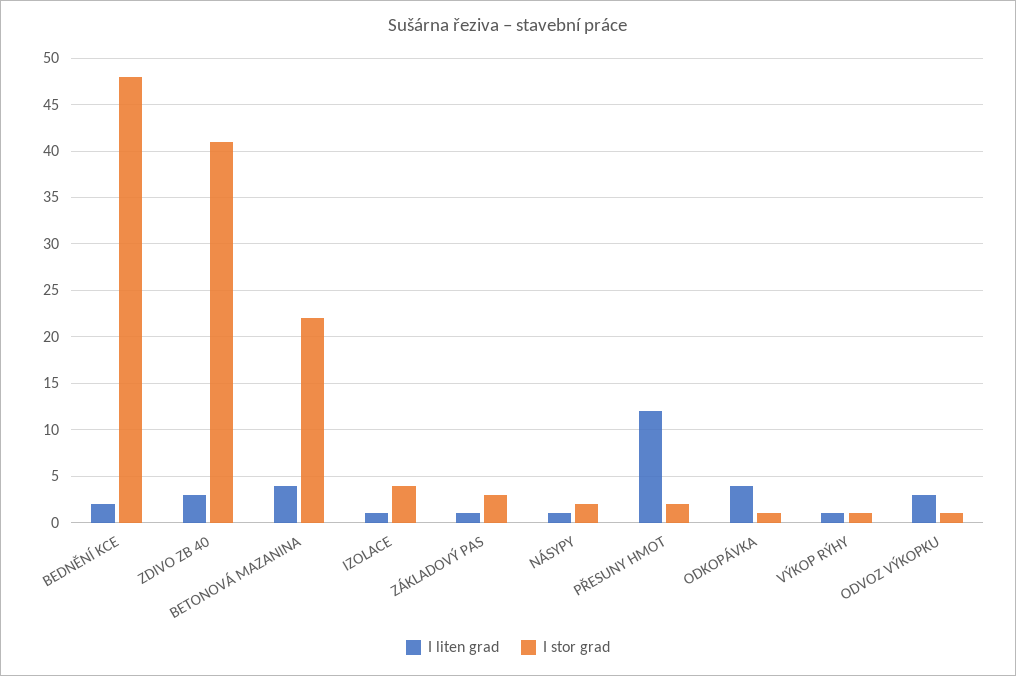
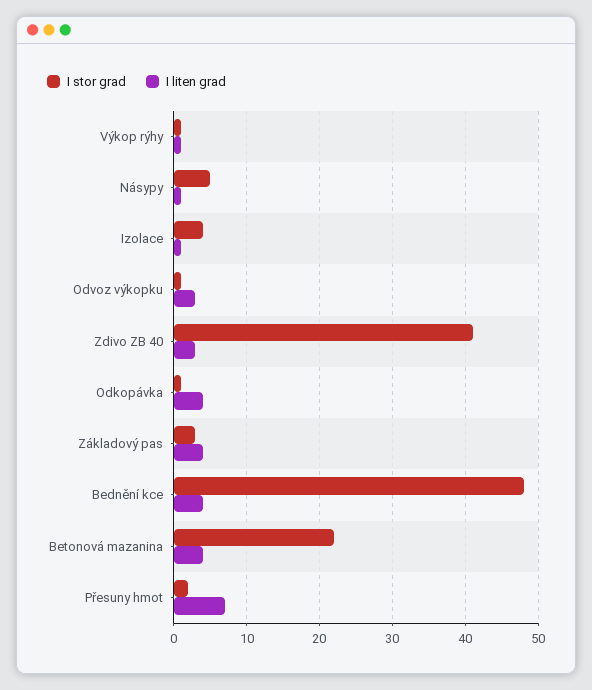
  {
    "I liten grad": {
-     "BEDNĚNÍ KCE": 2,
+     "BEDNĚNÍ KCE": 4,
      "ZDIVO ZB 40": 3,
      "BETONOVÁ MAZANINA": 4,
      "IZOLACE": 1,
-     "ZÁKLADOVÝ PAS": 1,
+     "ZÁKLADOVÝ PAS": 4,
      "NÁSYPY": 1,
-     "PŘESUNY HMOT": 12,
+     "PŘESUNY HMOT": 7,
      "ODKOPÁVKA": 4,
      "VÝKOP RÝHY": 1,
      "ODVOZ VÝKOPKU": 3
    },
    "I stor grad": {
      "BEDNĚNÍ KCE": 48,
      "ZDIVO ZB 40": 41,
      "BETONOVÁ MAZANINA": 22,
      "IZOLACE": 4,
      "ZÁKLADOVÝ PAS": 3,
-     "NÁSYPY": 2,
+     "NÁSYPY": 5,
      "PŘESUNY HMOT": 2,
      "ODKOPÁVKA": 1,
      "VÝKOP RÝHY": 1,
      "ODVOZ VÝKOPKU": 1
    }
  }

